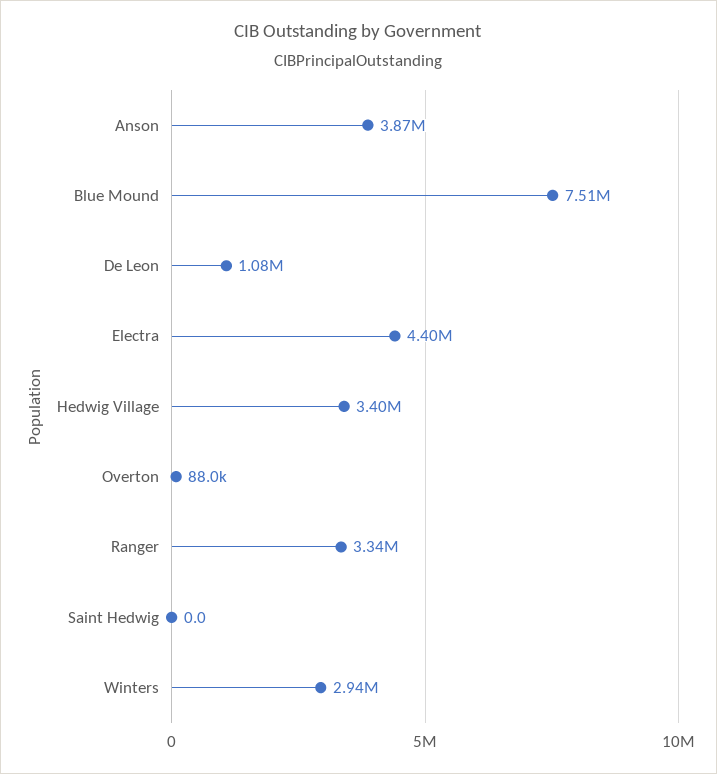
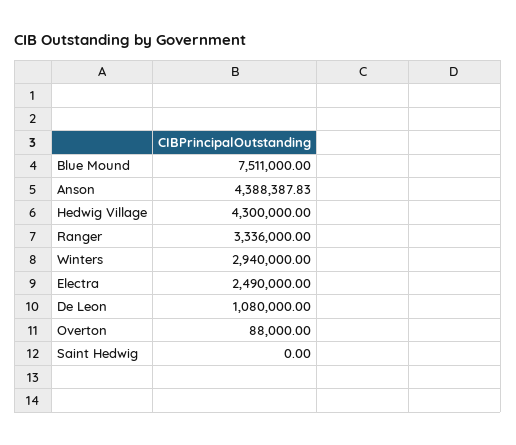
  {
-   "Anson": 3870000,
+   "Anson": 4388387.83,
    "Blue Mound": 7511000,
    "De Leon": 1080000,
-   "Electra": 4400000,
+   "Electra": 2490000,
-   "Hedwig Village": 3400000,
+   "Hedwig Village": 4300000,
    "Overton": 88000,
    "Ranger": 3336000,
    "Saint Hedwig": 0,
    "Winters": 2940000
  }

